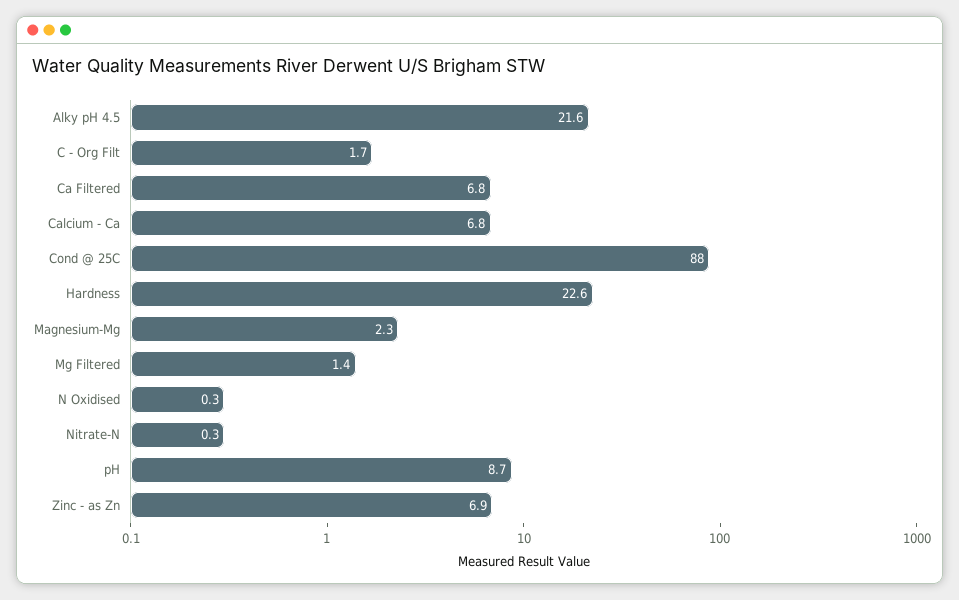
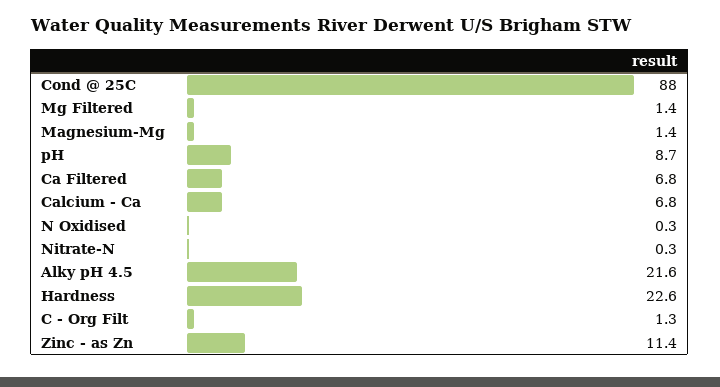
  {
    "Alky pH 4.5": 21.6,
-   "C - Org Filt": 1.7,
+   "C - Org Filt": 1.3,
    "Ca Filtered": 6.8,
    "Calcium - Ca": 6.8,
    "Cond @ 25C": 88,
    "Hardness": 22.6,
-   "Magnesium-Mg": 2.3,
+   "Magnesium-Mg": 1.4,
    "Mg Filtered": 1.4,
    "N Oxidised": 0.3,
    "Nitrate-N": 0.3,
    "pH": 8.7,
-   "Zinc - as Zn": 6.9
+   "Zinc - as Zn": 11.4
  }

